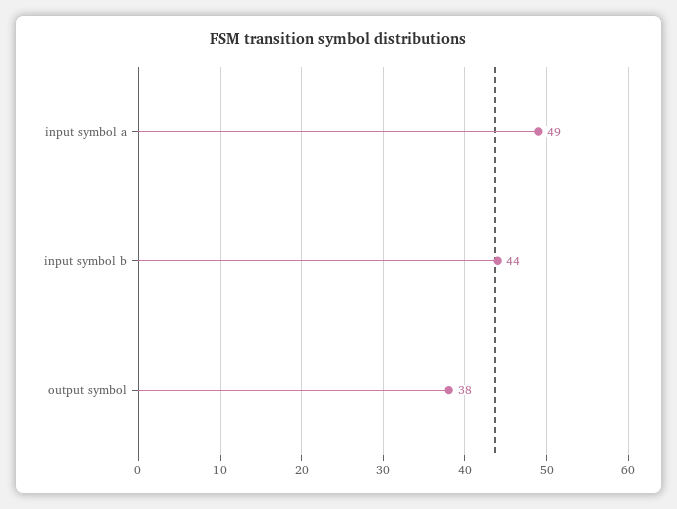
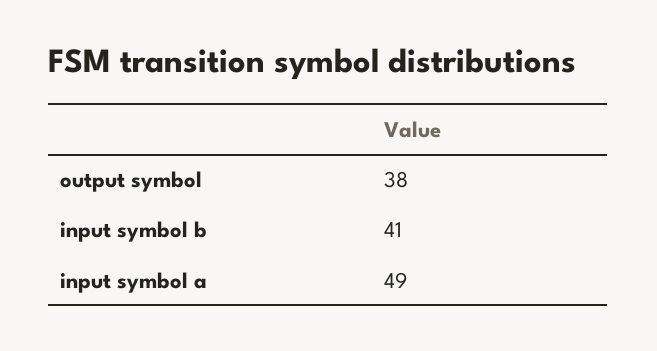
  {
    "input symbol a": 49,
-   "input symbol b": 44,
+   "input symbol b": 41,
    "output symbol": 38
  }

